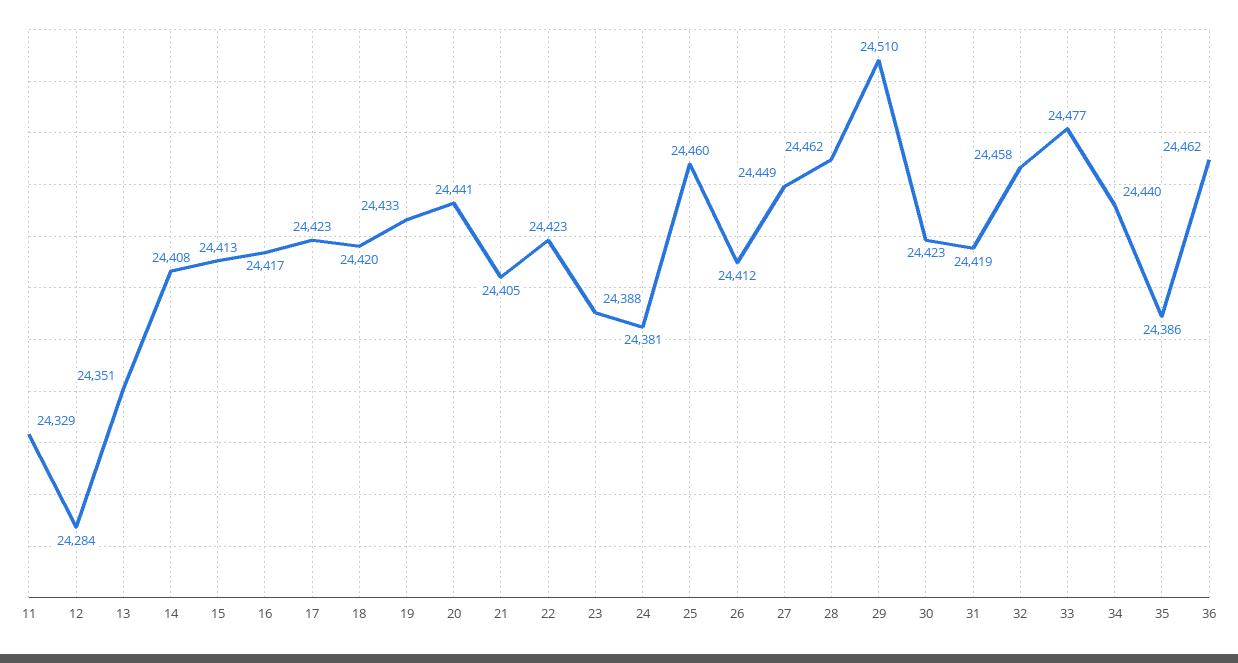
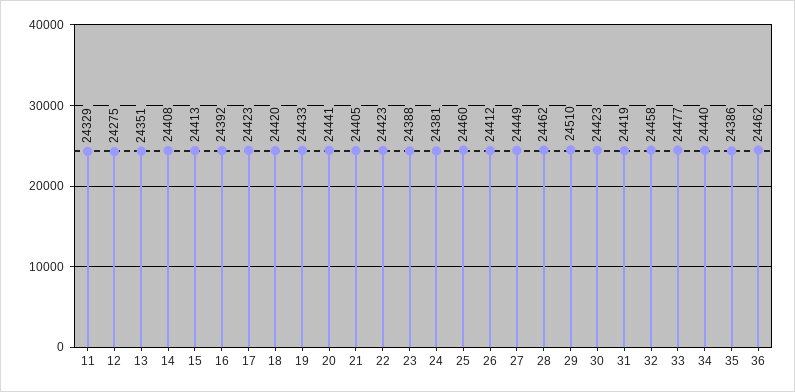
  {
    "11": 24329,
-   "12": 24284,
+   "12": 24275,
    "13": 24351,
    "14": 24408,
    "15": 24413,
-   "16": 24417,
+   "16": 24392,
    "17": 24423,
    "18": 24420,
    "19": 24433,
    "20": 24441,
    "21": 24405,
    "22": 24423,
    "23": 24388,
    "24": 24381,
    "25": 24460,
    "26": 24412,
    "27": 24449,
    "28": 24462,
    "29": 24510,
    "30": 24423,
    "31": 24419,
    "32": 24458,
    "33": 24477,
    "34": 24440,
    "35": 24386,
    "36": 24462
  }

